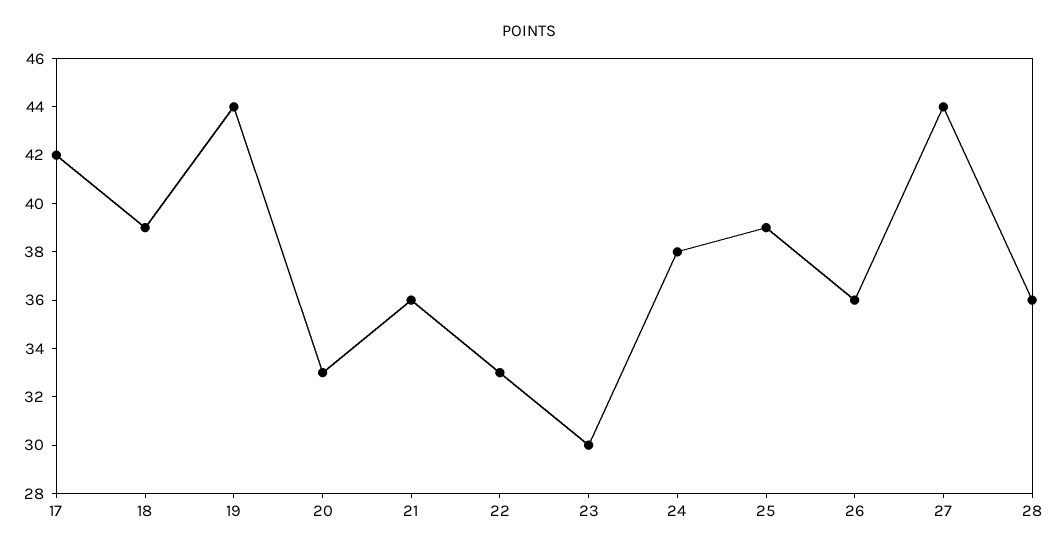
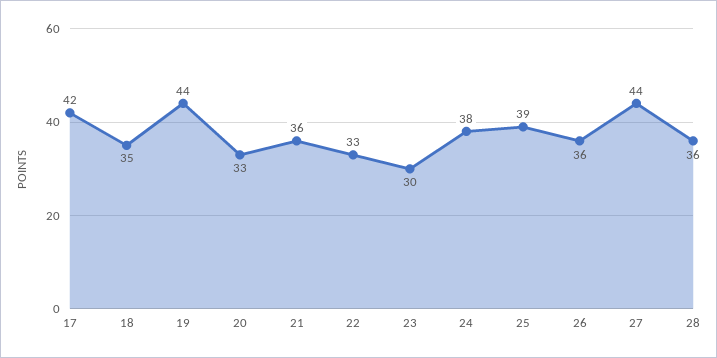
  {
    "17": 42,
-   "18": 39,
+   "18": 35,
    "19": 44,
    "20": 33,
    "21": 36,
    "22": 33,
    "23": 30,
    "24": 38,
    "25": 39,
    "26": 36,
    "27": 44,
    "28": 36
  }

